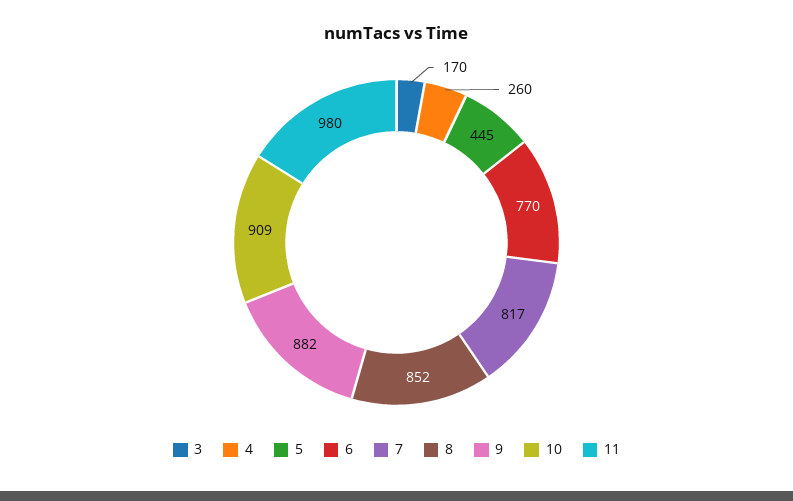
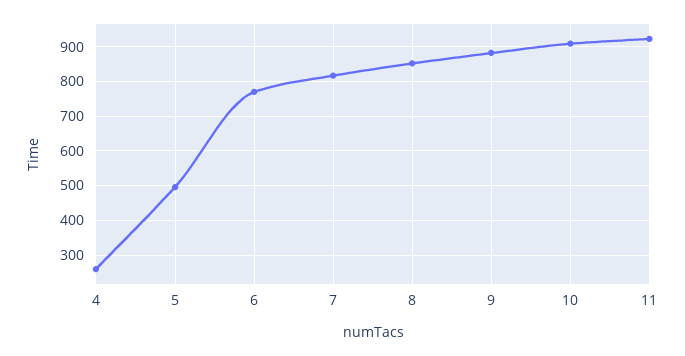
  {
-   "3": 170,
    "4": 260,
-   "5": 445,
+   "5": 500,
    "6": 770,
    "7": 817,
    "8": 852,
    "9": 882,
    "10": 909,
-   "11": 980
+   "11": 920
  }

